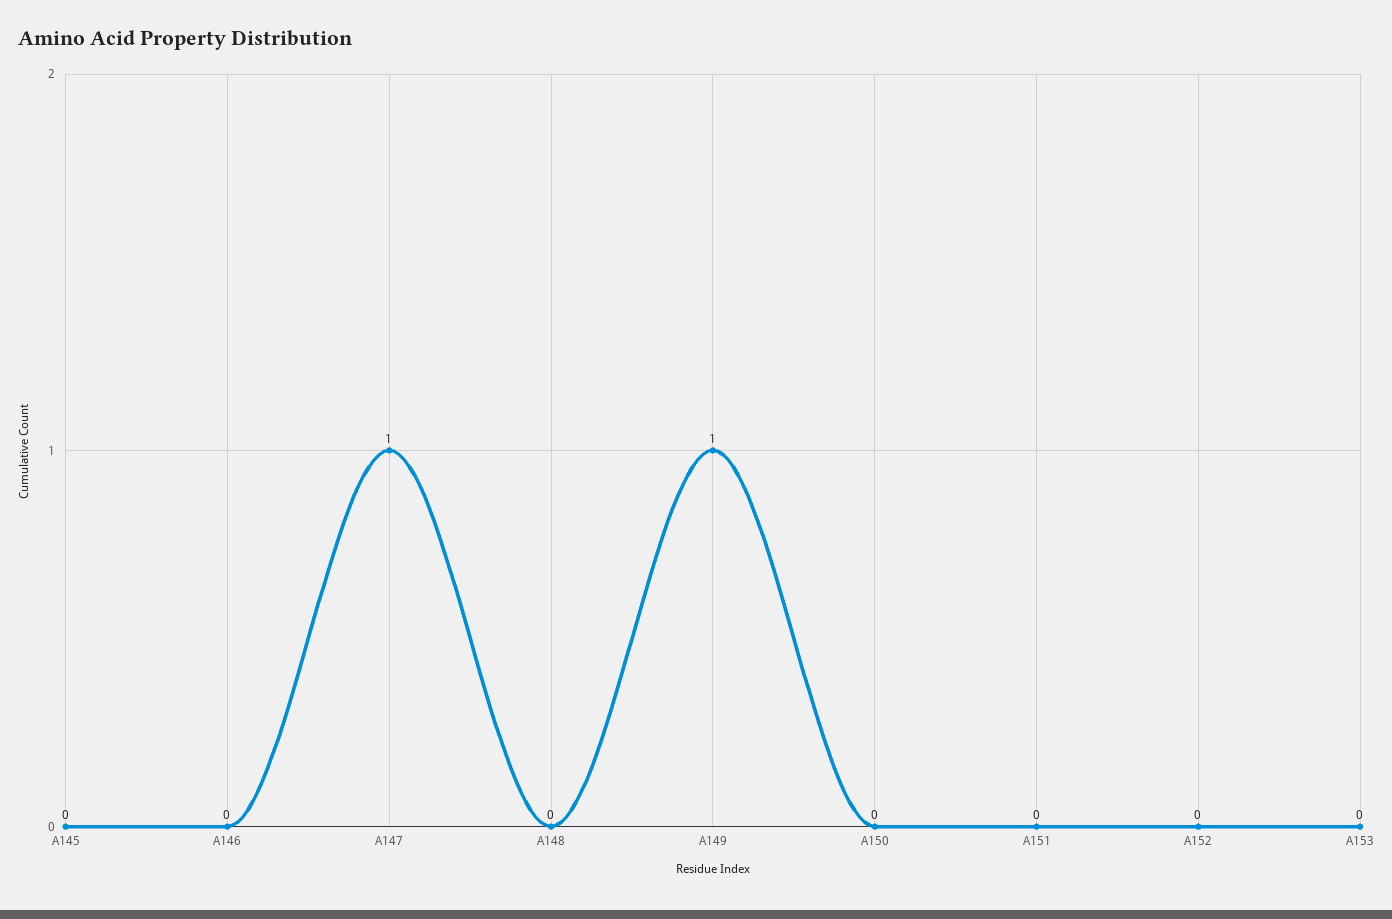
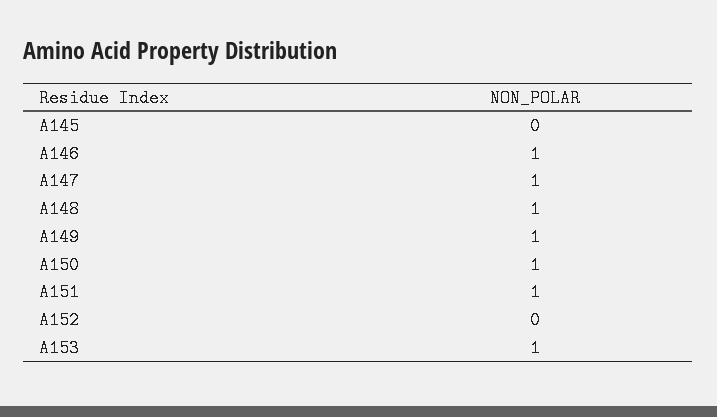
  {
    "A145": 0,
-   "A146": 0,
+   "A146": 1,
    "A147": 1,
-   "A148": 0,
+   "A148": 1,
    "A149": 1,
-   "A150": 0,
+   "A150": 1,
-   "A151": 0,
+   "A151": 1,
    "A152": 0,
-   "A153": 0
+   "A153": 1
  }

